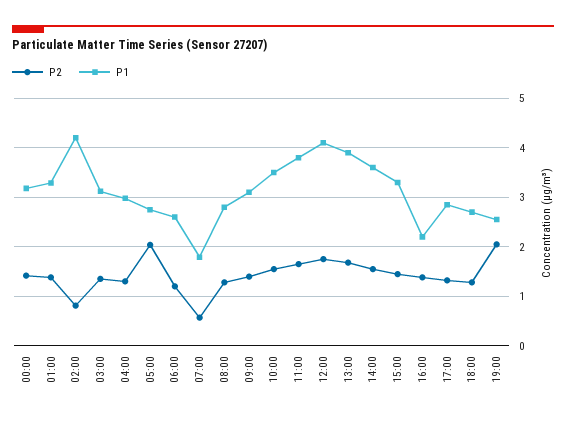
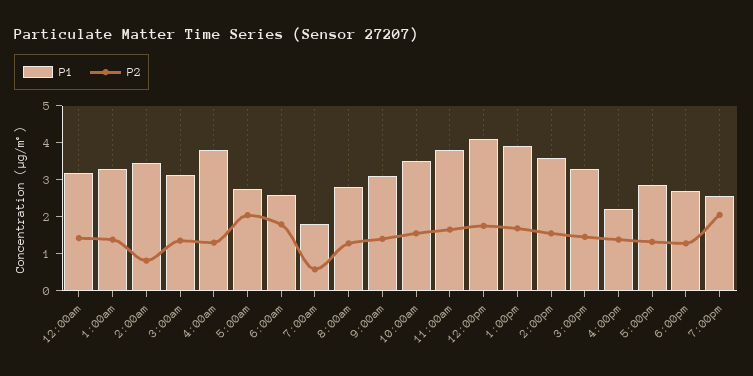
  {
    "P2": {
      "00:00": 1.4,
      "01:00": 1.4,
      "02:00": 0.8,
      "03:00": 1.4,
      "04:00": 1.4,
      "05:00": 2,
-     "06:00": 1.2,
+     "06:00": 1.75,
      "07:00": 0.6,
      "08:00": 1.2,
      "09:00": 1.4,
      "10:00": 1.6,
      "11:00": 1.6,
      "12:00": 1.8,
      "13:00": 1.6,
      "14:00": 1.6,
      "15:00": 1.4,
      "16:00": 1.4,
      "17:00": 1.4,
      "18:00": 1.2,
      "19:00": 2
    },
    "P1": {
      "00:00": 3.2,
      "01:00": 3.2,
-     "02:00": 4.2,
+     "02:00": 3.5,
      "03:00": 3.2,
-     "04:00": 3,
+     "04:00": 3.75,
      "05:00": 2.8,
      "06:00": 2.6,
      "07:00": 1.8,
      "08:00": 2.8,
      "09:00": 3.2,
      "10:00": 3.6,
      "11:00": 3.8,
      "12:00": 4.2,
      "13:00": 4,
      "14:00": 3.6,
      "15:00": 3.4,
      "16:00": 2.2,
      "17:00": 2.8,
      "18:00": 2.8,
      "19:00": 2.6
    }
  }

